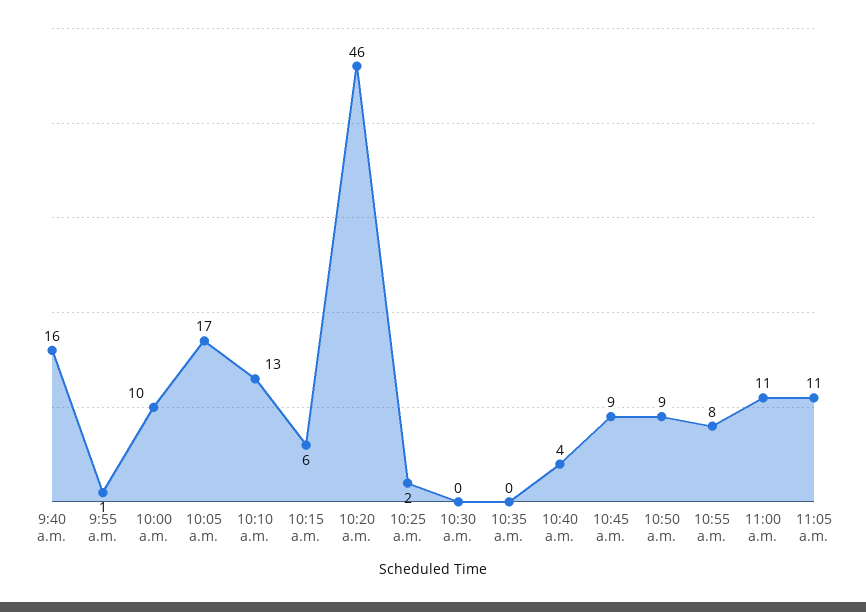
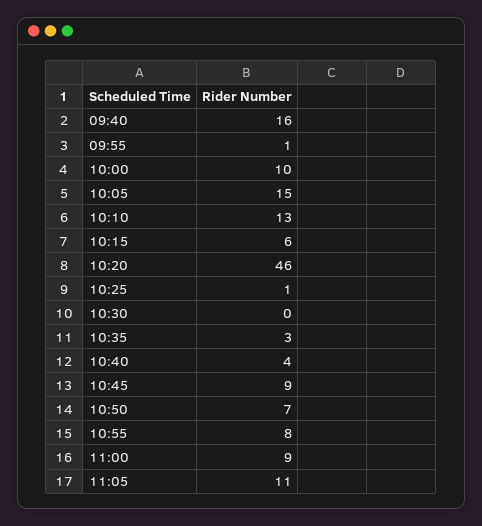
  {
    "9:40 a.m.": 16,
    "9:55 a.m.": 1,
    "10:00 a.m.": 10,
-   "10:05 a.m.": 17,
+   "10:05 a.m.": 15,
    "10:10 a.m.": 13,
    "10:15 a.m.": 6,
    "10:20 a.m.": 46,
-   "10:25 a.m.": 2,
+   "10:25 a.m.": 1,
    "10:30 a.m.": 0,
-   "10:35 a.m.": 0,
+   "10:35 a.m.": 3,
    "10:40 a.m.": 4,
    "10:45 a.m.": 9,
-   "10:50 a.m.": 9,
+   "10:50 a.m.": 7,
    "10:55 a.m.": 8,
-   "11:00 a.m.": 11,
+   "11:00 a.m.": 9,
    "11:05 a.m.": 11
  }

